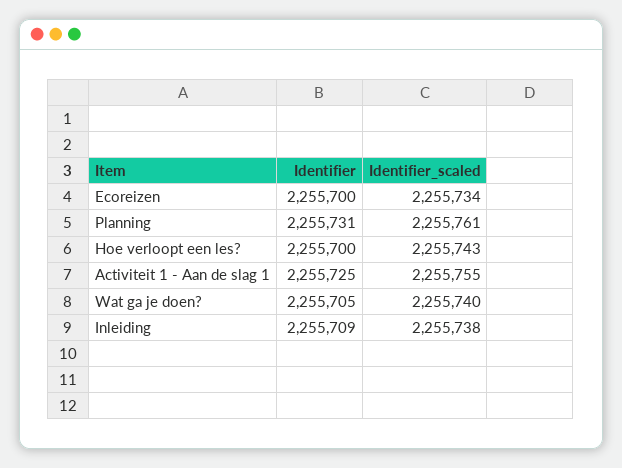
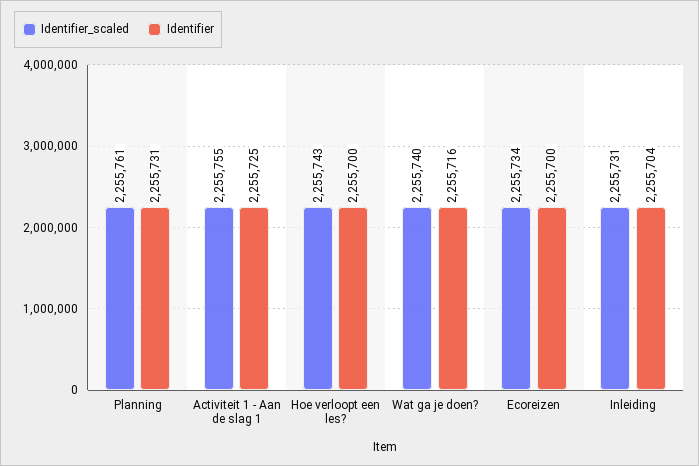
  {
    "Identifier": {
      "Ecoreizen": 2255700,
      "Planning": 2255731,
      "Hoe verloopt een les?": 2255700,
      "Activiteit 1 - Aan de slag 1": 2255725,
-     "Wat ga je doen?": 2255705,
+     "Wat ga je doen?": 2255716,
-     "Inleiding": 2255709
+     "Inleiding": 2255704
    },
    "Identifier_scaled": {
      "Ecoreizen": 2255734,
      "Planning": 2255761,
      "Hoe verloopt een les?": 2255743,
      "Activiteit 1 - Aan de slag 1": 2255755,
      "Wat ga je doen?": 2255740,
-     "Inleiding": 2255738
+     "Inleiding": 2255731
    }
  }

